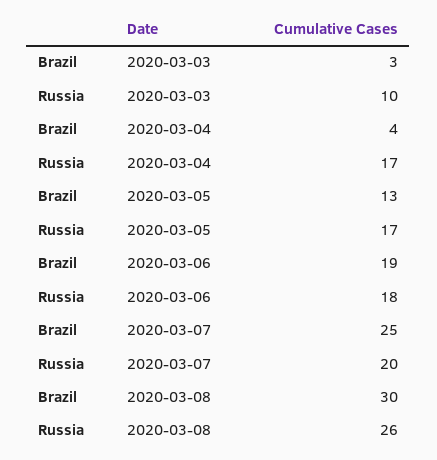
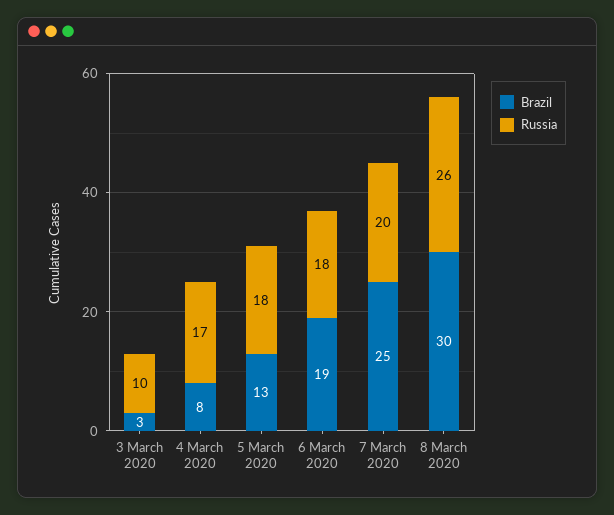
  {
    "Brazil": {
      "2020-03-03": 3,
-     "2020-03-04": 4,
+     "2020-03-04": 8,
      "2020-03-05": 13,
      "2020-03-06": 19,
      "2020-03-07": 25,
      "2020-03-08": 30
    },
    "Russia": {
      "2020-03-03": 10,
      "2020-03-04": 17,
-     "2020-03-05": 17,
+     "2020-03-05": 18,
      "2020-03-06": 18,
      "2020-03-07": 20,
      "2020-03-08": 26
    }
  }

